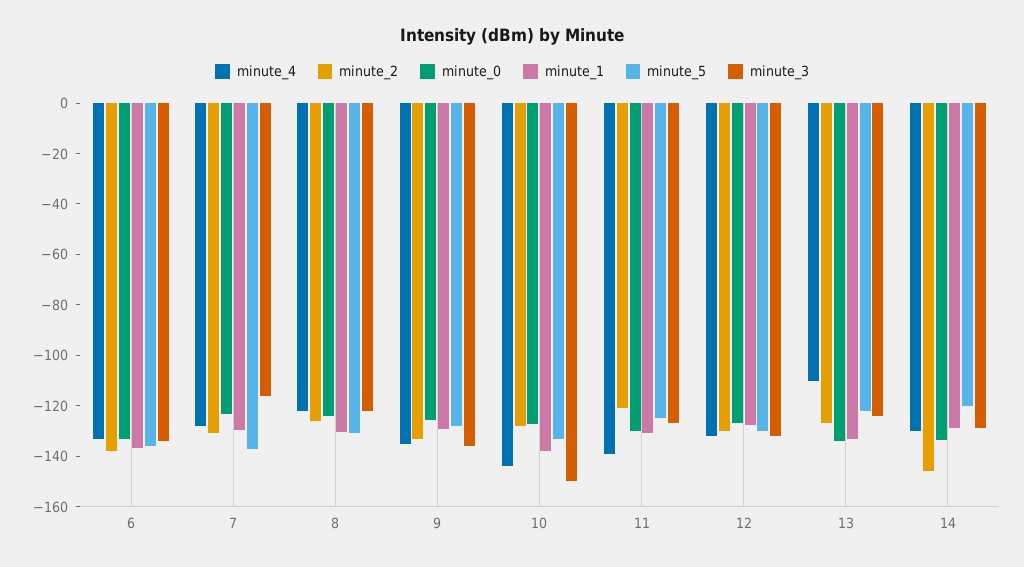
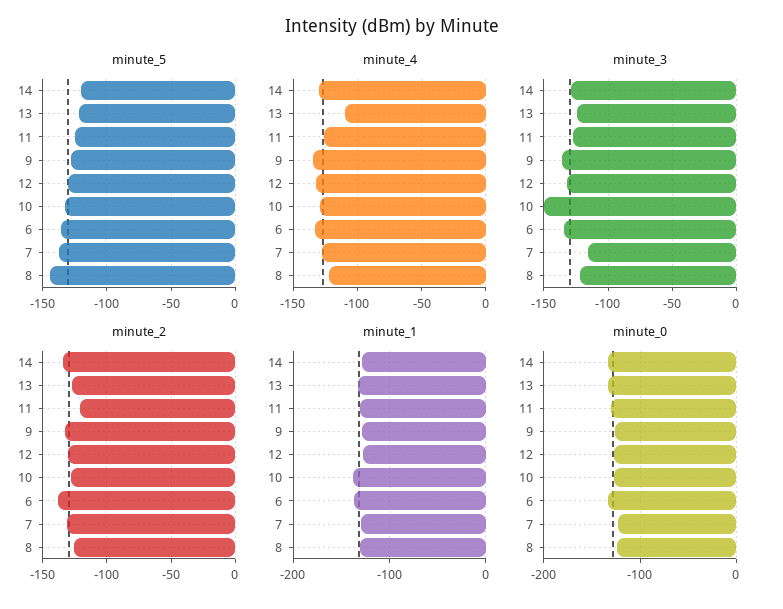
  {
    "minute_4": {
      "6": -135,
      "7": -130,
      "8": -120,
      "9": -135,
-     "10": -145,
+     "10": -130,
-     "11": -140,
+     "11": -125,
      "12": -130,
      "13": -110,
      "14": -130
    },
    "minute_2": {
      "6": -140,
      "7": -130,
      "8": -125,
      "9": -135,
      "10": -130,
      "11": -120,
      "12": -130,
      "13": -125,
-     "14": -145
+     "14": -135
    },
    "minute_0": {
      "6": -135,
      "7": -125,
      "8": -125,
      "9": -125,
      "10": -125,
      "11": -130,
      "12": -125,
      "13": -135,
      "14": -135
    },
    "minute_1": {
      "6": -135,
      "7": -130,
      "8": -130,
      "9": -130,
      "10": -140,
      "11": -130,
      "12": -130,
      "13": -135,
      "14": -130
    },
    "minute_5": {
      "6": -135,
      "7": -135,
-     "8": -130,
+     "8": -145,
      "9": -130,
      "10": -135,
      "11": -125,
      "12": -130,
      "13": -120,
      "14": -120
    },
    "minute_3": {
      "6": -135,
      "7": -115,
      "8": -120,
      "9": -135,
      "10": -150,
      "11": -125,
      "12": -130,
      "13": -125,
      "14": -130
    }
  }

